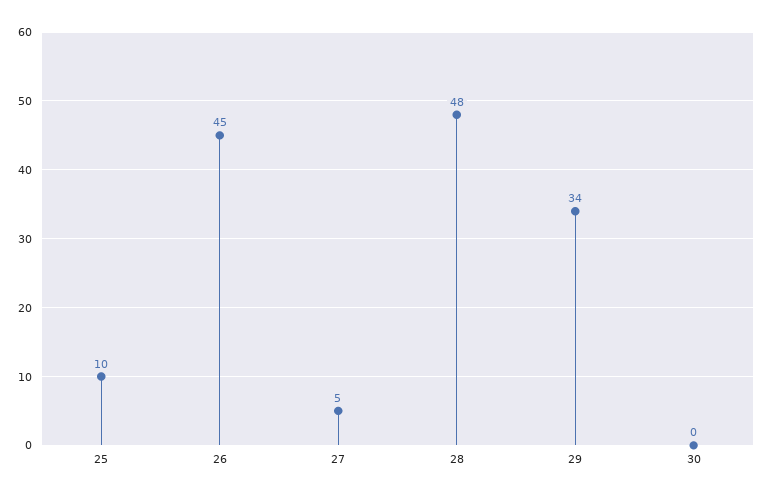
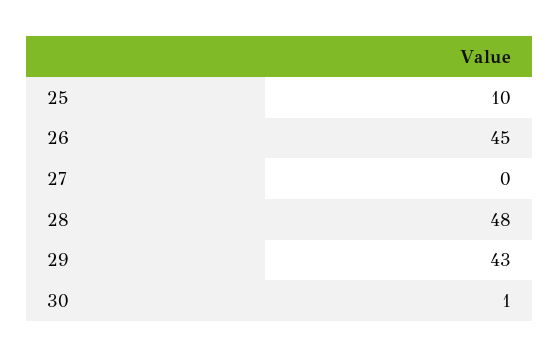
  {
    "25": 10,
    "26": 45,
-   "27": 5,
+   "27": 0,
    "28": 48,
-   "29": 34,
+   "29": 43,
-   "30": 0
+   "30": 1
  }

